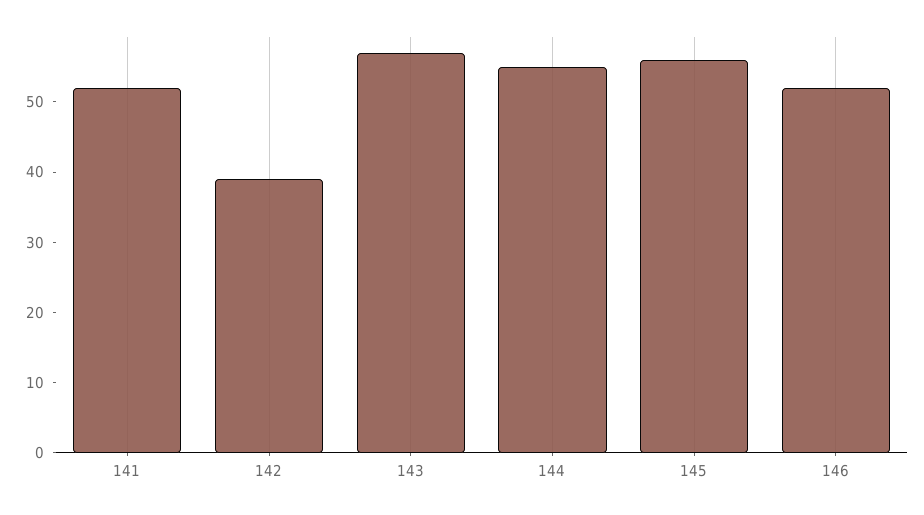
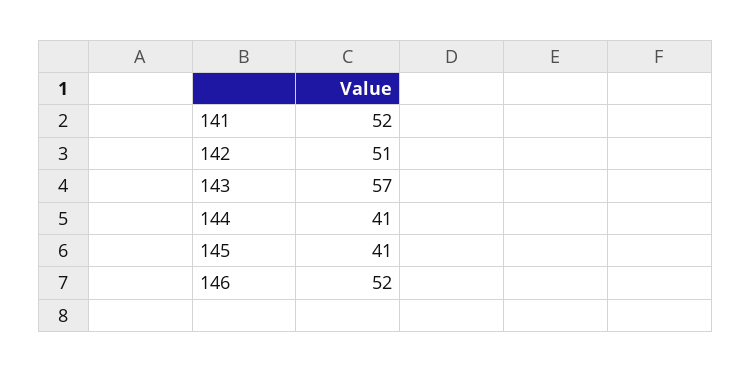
  {
    "141": 52,
-   "142": 40,
+   "142": 51,
    "143": 57,
-   "144": 55,
+   "144": 41,
-   "145": 55,
+   "145": 41,
    "146": 52
  }

